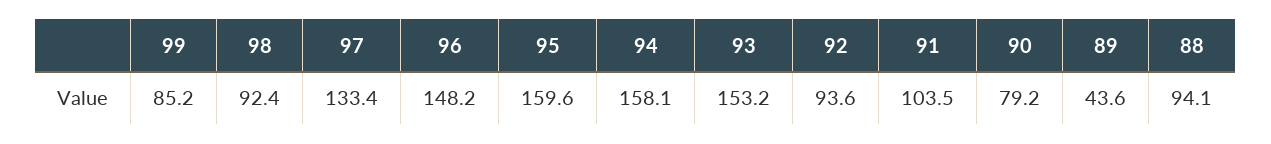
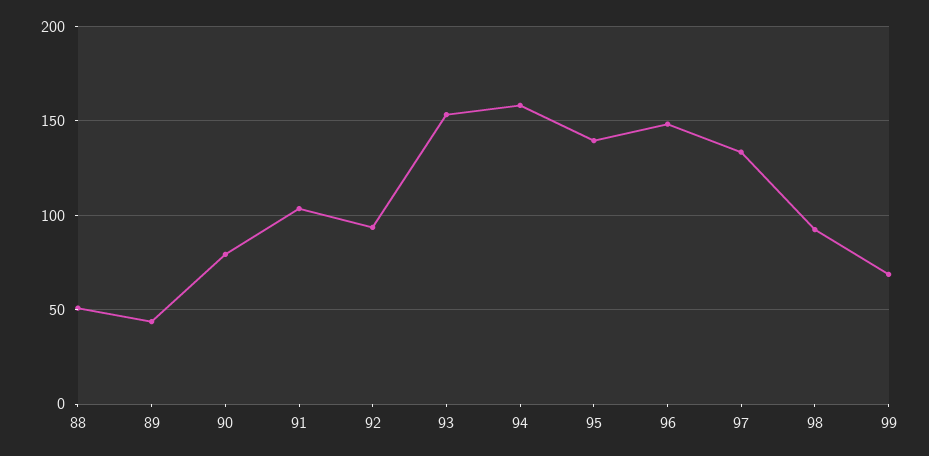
  {
-   "99": 85.2,
+   "99": 70,
    "98": 92.4,
    "97": 133.4,
    "96": 148.2,
-   "95": 159.6,
+   "95": 140,
    "94": 158.1,
    "93": 153.2,
    "92": 93.6,
    "91": 103.5,
    "90": 79.2,
    "89": 43.6,
-   "88": 94.1
+   "88": 50
  }

